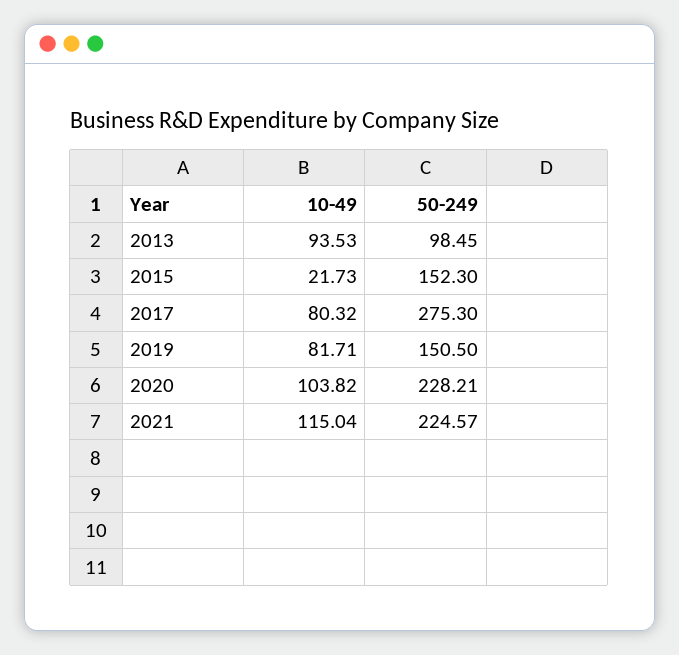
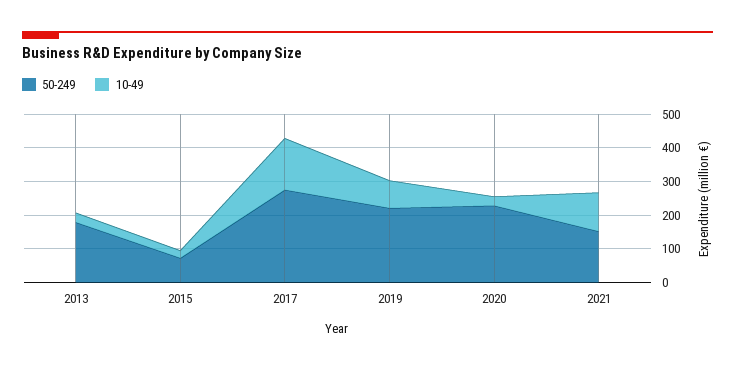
  {
    "10-49": {
-     "2013": 93.53,
+     "2013": 25,
      "2015": 21.73,
-     "2017": 80.32,
+     "2017": 150,
      "2019": 81.71,
-     "2020": 103.82,
+     "2020": 25,
      "2021": 115.04
    },
    "50-249": {
-     "2013": 98.45,
+     "2013": 175,
-     "2015": 152.3,
+     "2015": 75,
      "2017": 275.3,
-     "2019": 150.5,
+     "2019": 225,
      "2020": 228.21,
-     "2021": 224.57
+     "2021": 150
    }
  }

